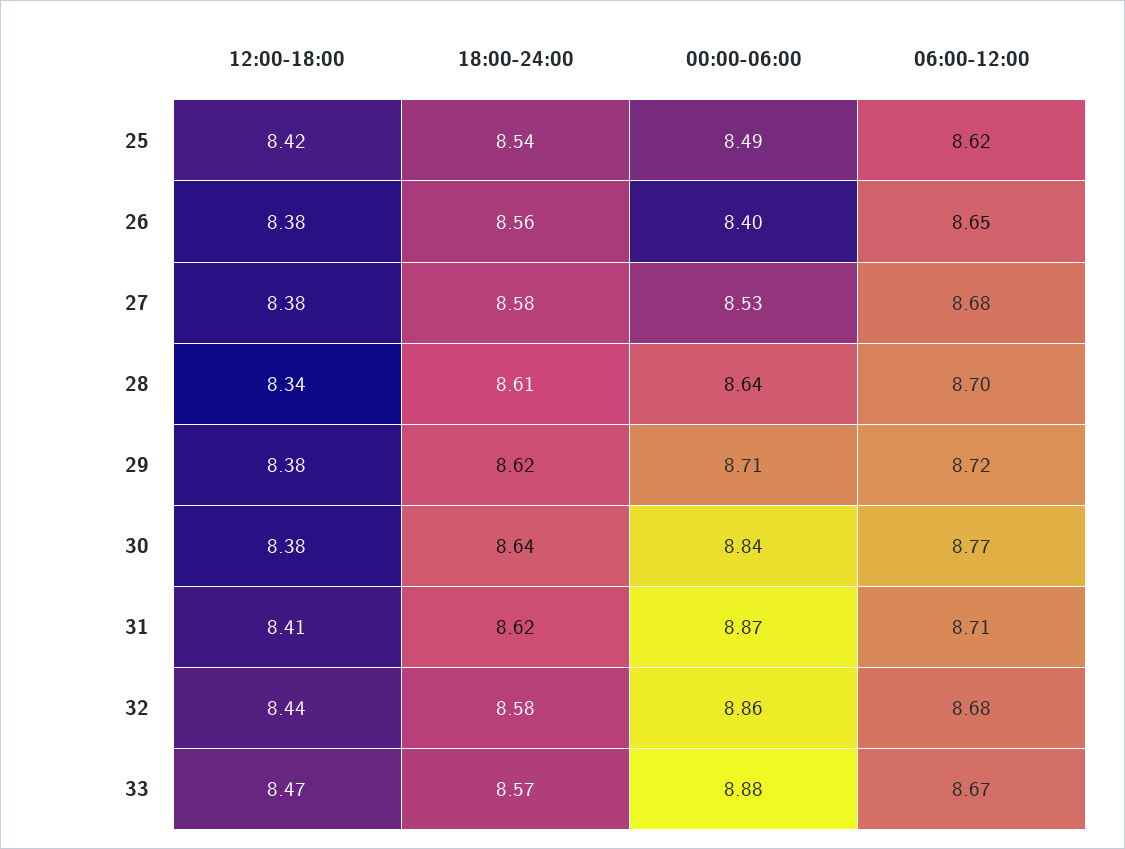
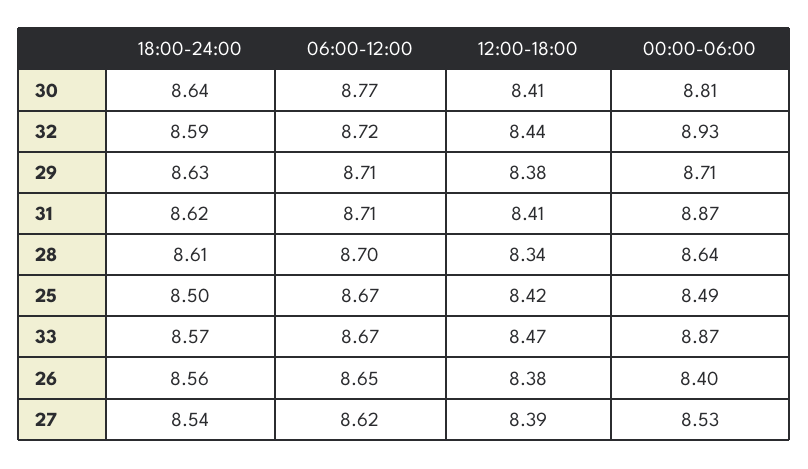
  {
    "12:00-18:00": {
      "25": 8.42,
      "26": 8.38,
-     "27": 8.38,
+     "27": 8.39,
      "28": 8.34,
      "29": 8.38,
-     "30": 8.38,
+     "30": 8.41,
      "31": 8.41,
      "32": 8.44,
      "33": 8.47
    },
    "18:00-24:00": {
-     "25": 8.54,
+     "25": 8.5,
      "26": 8.56,
-     "27": 8.58,
+     "27": 8.54,
      "28": 8.61,
-     "29": 8.62,
+     "29": 8.63,
      "30": 8.64,
      "31": 8.62,
-     "32": 8.58,
+     "32": 8.59,
      "33": 8.57
    },
    "00:00-06:00": {
      "25": 8.49,
      "26": 8.4,
      "27": 8.53,
      "28": 8.64,
      "29": 8.71,
-     "30": 8.84,
+     "30": 8.81,
      "31": 8.87,
-     "32": 8.86,
+     "32": 8.93,
-     "33": 8.88
+     "33": 8.87
    },
    "06:00-12:00": {
-     "25": 8.62,
+     "25": 8.67,
      "26": 8.65,
-     "27": 8.68,
+     "27": 8.62,
      "28": 8.7,
-     "29": 8.72,
+     "29": 8.71,
      "30": 8.77,
      "31": 8.71,
-     "32": 8.68,
+     "32": 8.72,
      "33": 8.67
    }
  }

